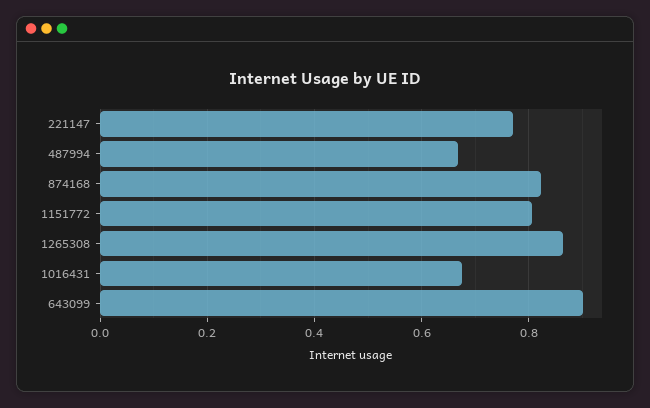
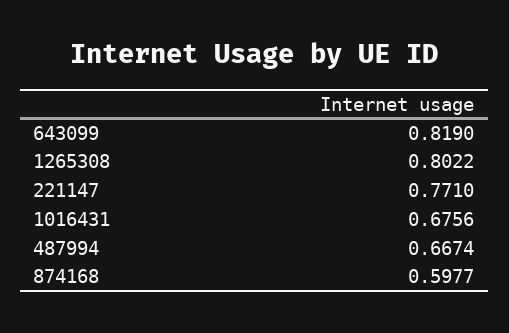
  {
    "221147": 0.771,
    "487994": 0.6674,
-   "874168": 0.82,
+   "874168": 0.5977,
-   "1151772": 0.8,
-   "1265308": 0.86,
+   "1265308": 0.8022,
    "1016431": 0.6756,
-   "643099": 0.9
+   "643099": 0.819
  }

